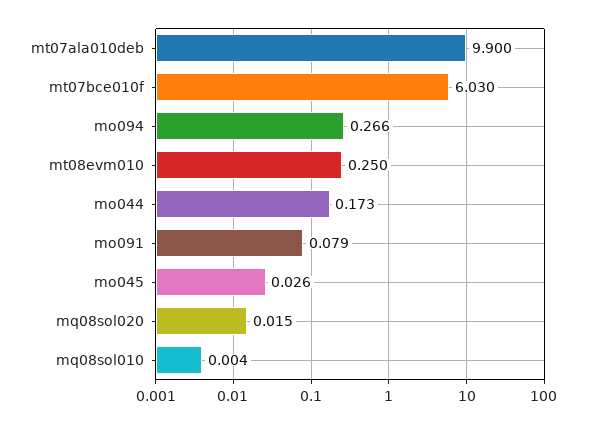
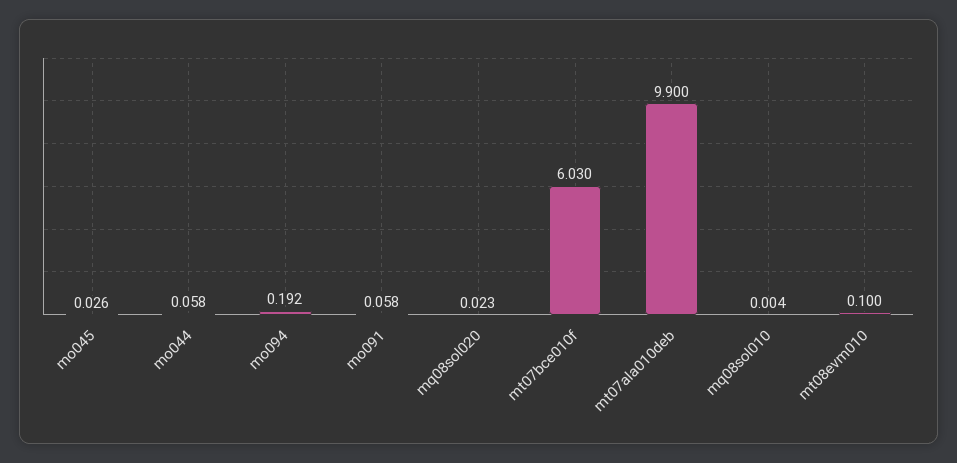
  {
    "mt07ala010deb": 9.9,
    "mt07bce010f": 6.03,
-   "mo094": 0.266,
+   "mo094": 0.192,
-   "mt08evm010": 0.25,
+   "mt08evm010": 0.1,
-   "mo044": 0.173,
+   "mo044": 0.058,
-   "mo091": 0.079,
+   "mo091": 0.058,
    "mo045": 0.026,
-   "mq08sol020": 0.015,
+   "mq08sol020": 0.023,
    "mq08sol010": 0.004
  }

